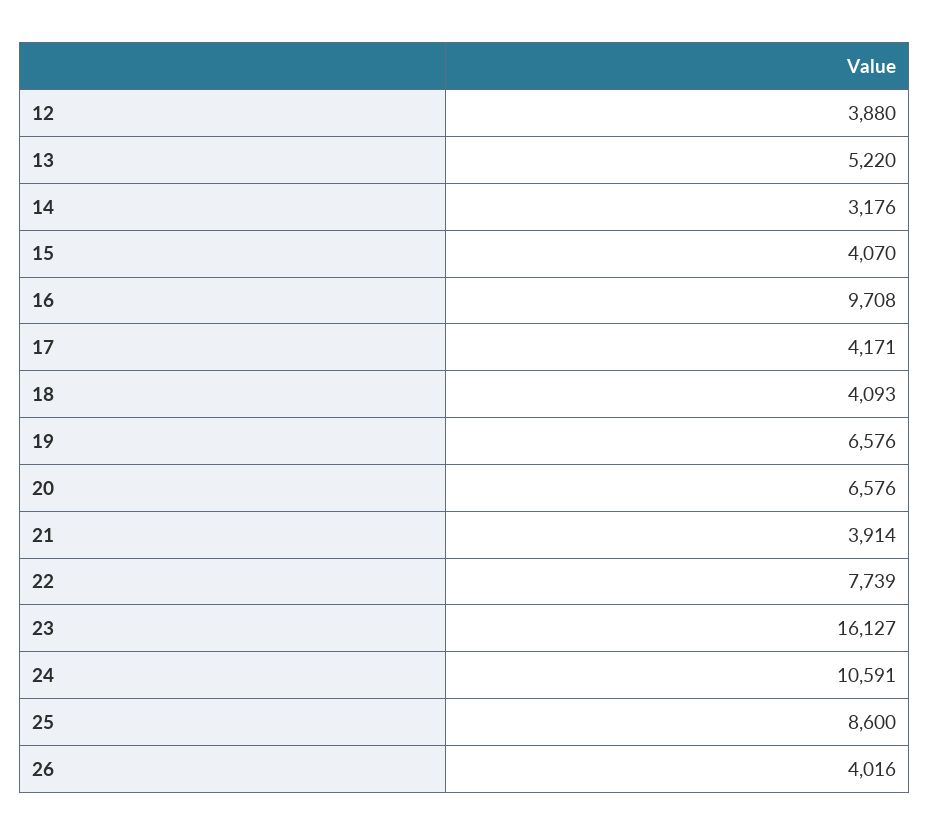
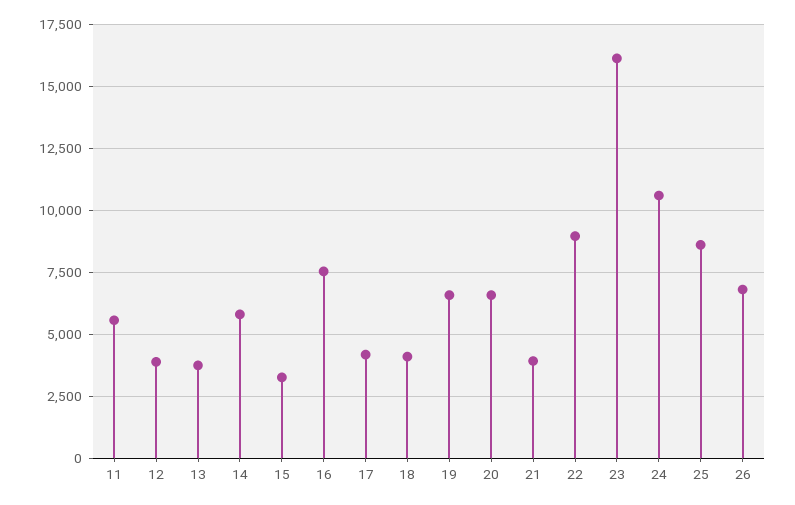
  {
    "12": 3880,
-   "13": 5220,
+   "13": 3750,
-   "14": 3176,
+   "14": 5750,
-   "15": 4070,
+   "15": 3250,
-   "16": 9708,
+   "16": 7500,
    "17": 4171,
    "18": 4093,
    "19": 6576,
    "20": 6576,
    "21": 3914,
-   "22": 7739,
+   "22": 9000,
    "23": 16127,
    "24": 10591,
    "25": 8600,
-   "26": 4016
+   "26": 6750,
+   "11": 5500
  }

